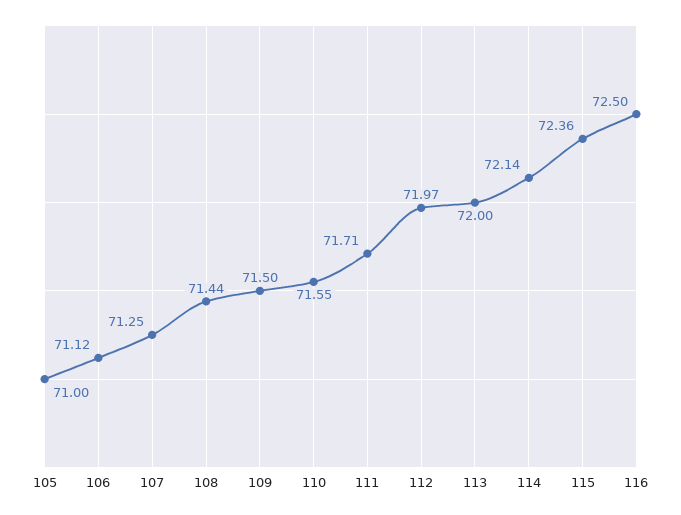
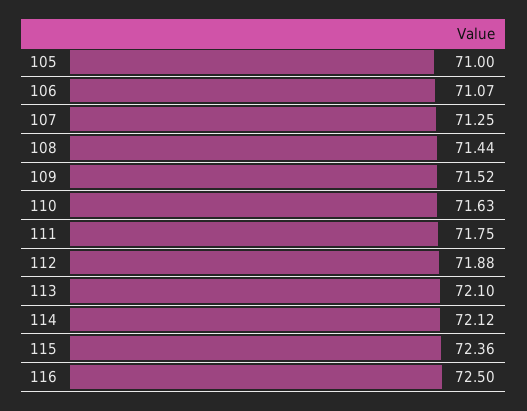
  {
    "105": 71,
-   "106": 71.12,
+   "106": 71.07,
    "107": 71.25,
    "108": 71.44,
-   "109": 71.5,
+   "109": 71.52,
-   "110": 71.55,
+   "110": 71.63,
-   "111": 71.71,
+   "111": 71.75,
-   "112": 71.97,
+   "112": 71.88,
-   "113": 72,
+   "113": 72.1,
-   "114": 72.14,
+   "114": 72.12,
    "115": 72.36,
    "116": 72.5
  }

